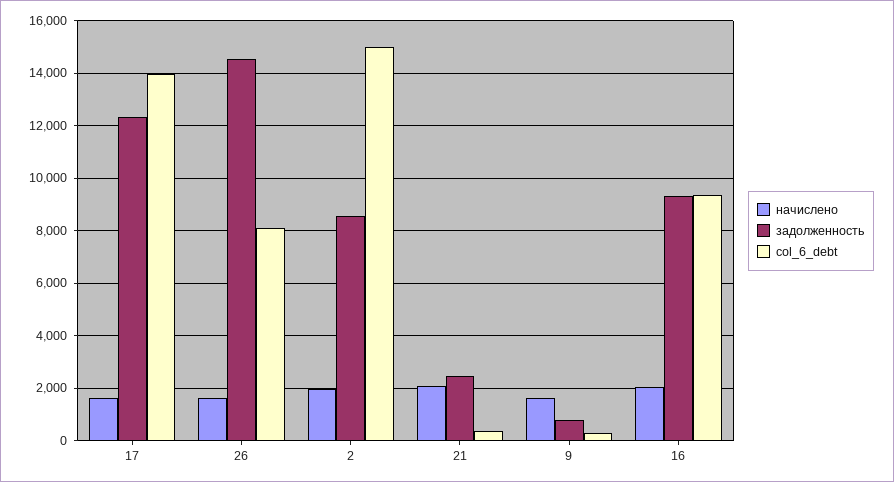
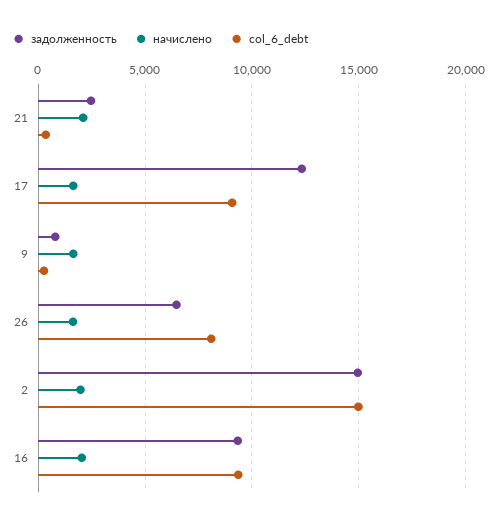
  {
    "начислено": {
      "17": 1750,
      "26": 1750,
      "2": 2000,
      "21": 2000,
      "9": 1750,
      "16": 2000
    },
    "задолженность": {
      "17": 12250,
-     "26": 14500,
+     "26": 6500,
-     "2": 8500,
+     "2": 15000,
      "21": 2500,
      "9": 750,
      "16": 9250
    },
    "col_6_debt": {
-     "17": 14000,
+     "17": 9000,
      "26": 8000,
      "2": 15000,
      "21": 250,
      "9": 250,
      "16": 9250
    }
  }

